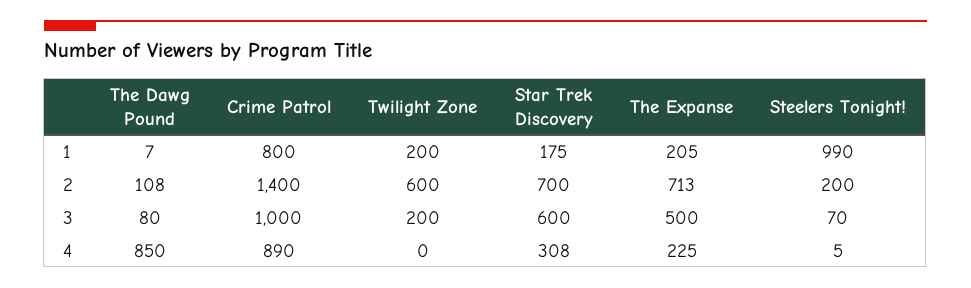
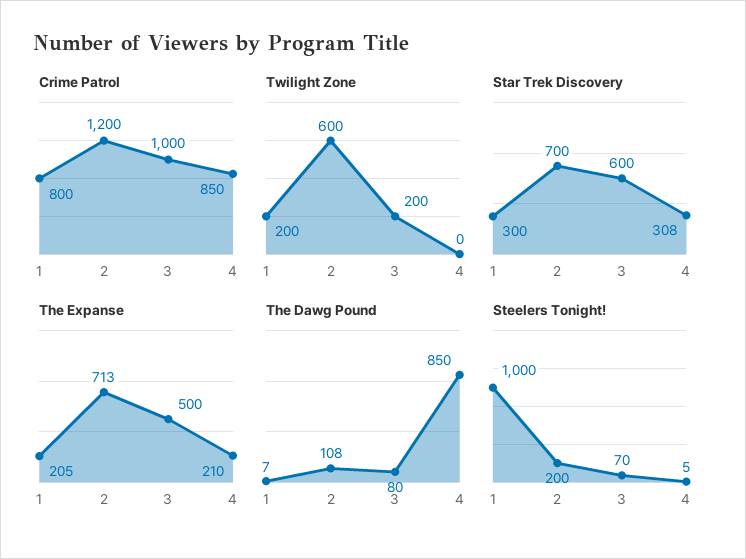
  {
    "The Dawg Pound": {
      "1": 7,
      "2": 108,
      "3": 80,
      "4": 850
    },
    "Crime Patrol": {
      "1": 800,
-     "2": 1400,
+     "2": 1200,
      "3": 1000,
-     "4": 890
+     "4": 850
    },
    "Twilight Zone": {
      "1": 200,
      "2": 600,
      "3": 200,
      "4": 0
    },
    "Star Trek Discovery": {
-     "1": 175,
+     "1": 300,
      "2": 700,
      "3": 600,
      "4": 308
    },
    "The Expanse": {
      "1": 205,
      "2": 713,
      "3": 500,
-     "4": 225
+     "4": 210
    },
    "Steelers Tonight!": {
-     "1": 990,
+     "1": 1000,
      "2": 200,
      "3": 70,
      "4": 5
    }
  }

